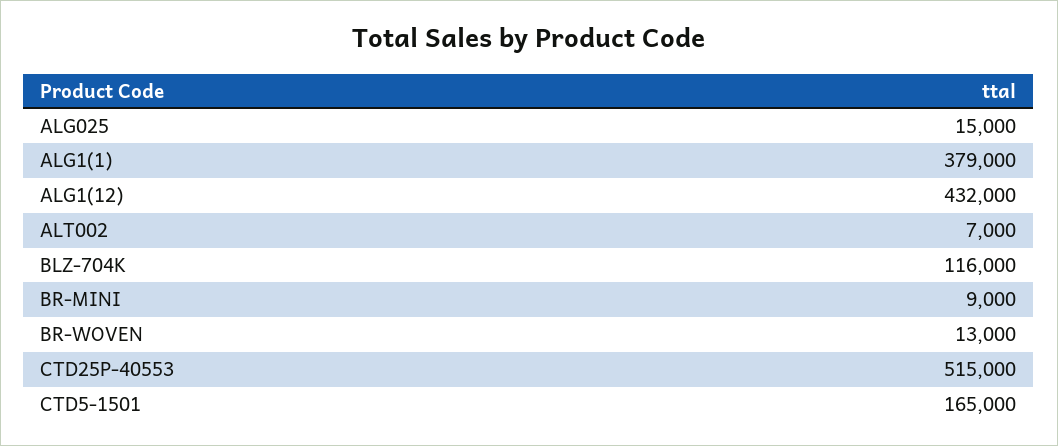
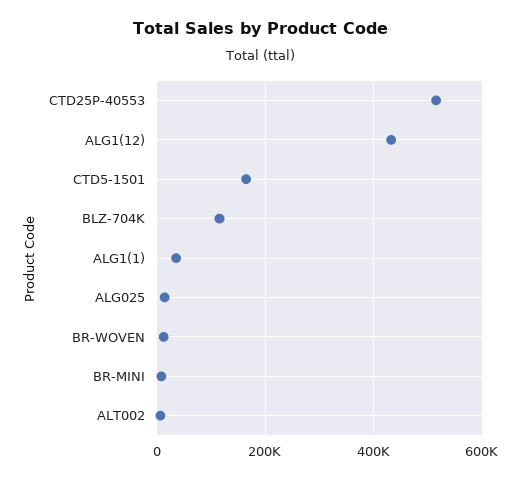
  {
    "ALG025": 15000,
-   "ALG1(1)": 379000,
+   "ALG1(1)": 40000,
    "ALG1(12)": 432000,
    "ALT002": 7000,
    "BLZ-704K": 116000,
    "BR-MINI": 9000,
    "BR-WOVEN": 13000,
    "CTD25P-40553": 515000,
    "CTD5-1501": 165000
  }

